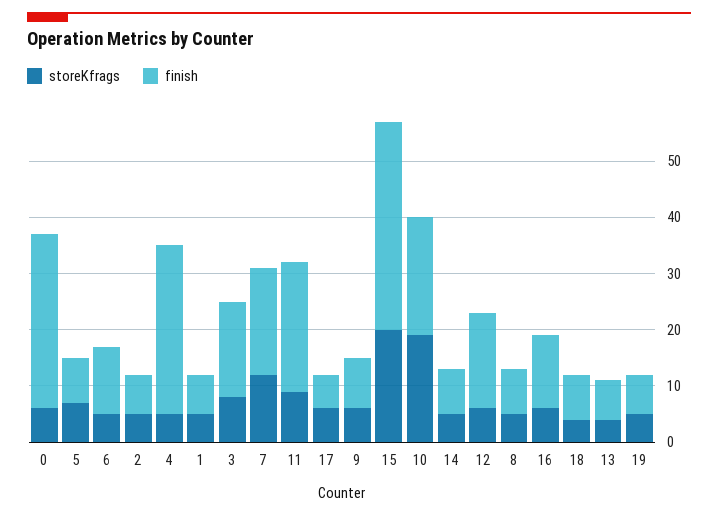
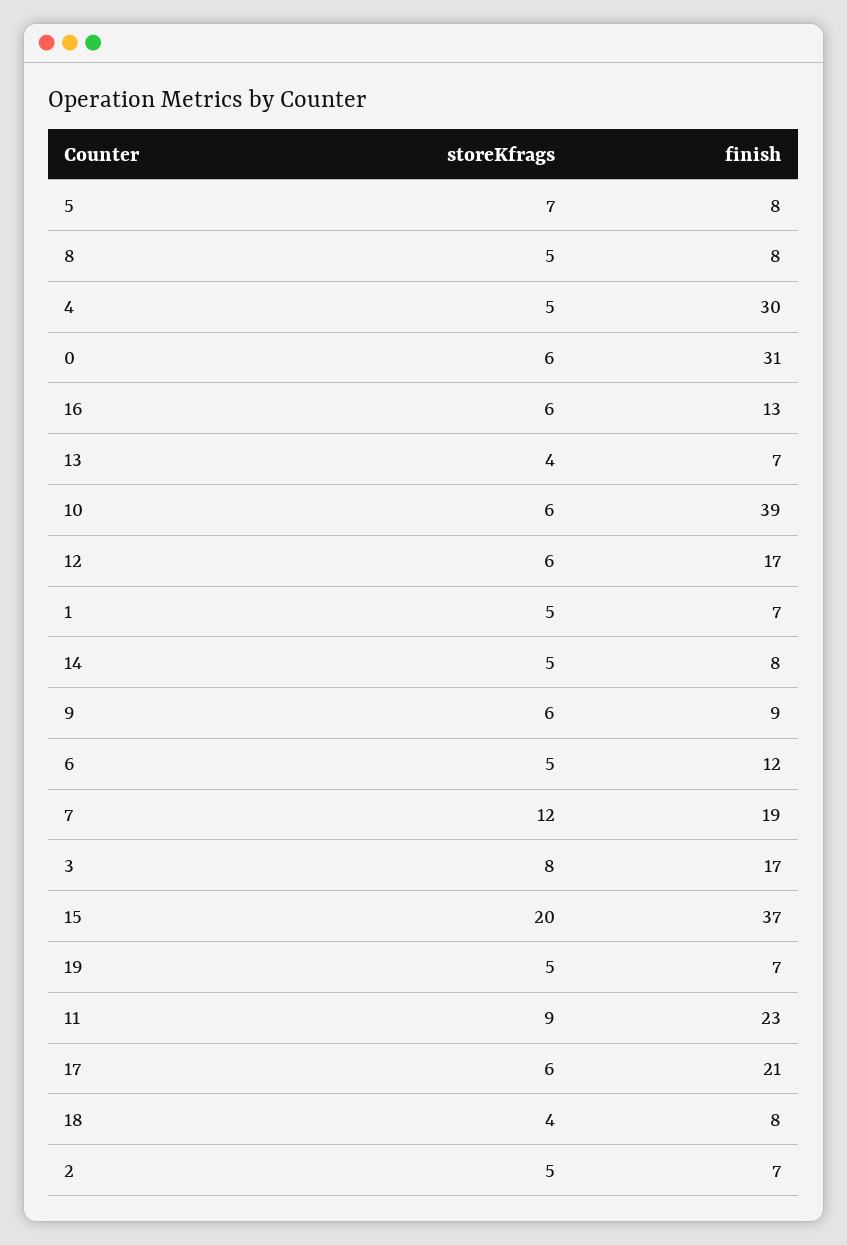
  {
    "storeKfrags": {
      "0": 6,
      "5": 7,
      "6": 5,
      "2": 5,
      "4": 5,
      "1": 5,
      "3": 8,
      "7": 12,
      "11": 9,
      "17": 6,
      "9": 6,
      "15": 20,
-     "10": 20,
+     "10": 6,
      "14": 5,
      "12": 6,
      "8": 5,
      "16": 6,
      "18": 4,
      "13": 4,
      "19": 5
    },
    "finish": {
      "0": 31,
      "5": 8,
      "6": 12,
      "2": 7,
      "4": 30,
      "1": 7,
      "3": 17,
      "7": 19,
      "11": 23,
-     "17": 5,
+     "17": 21,
      "9": 9,
      "15": 37,
-     "10": 20,
+     "10": 39,
      "14": 8,
      "12": 17,
      "8": 8,
      "16": 13,
      "18": 8,
      "13": 7,
      "19": 7
    }
  }

